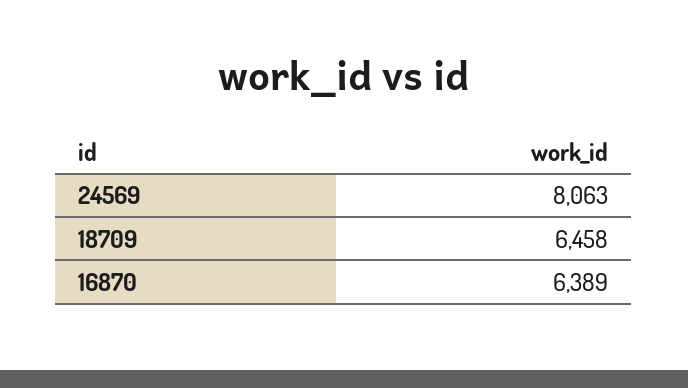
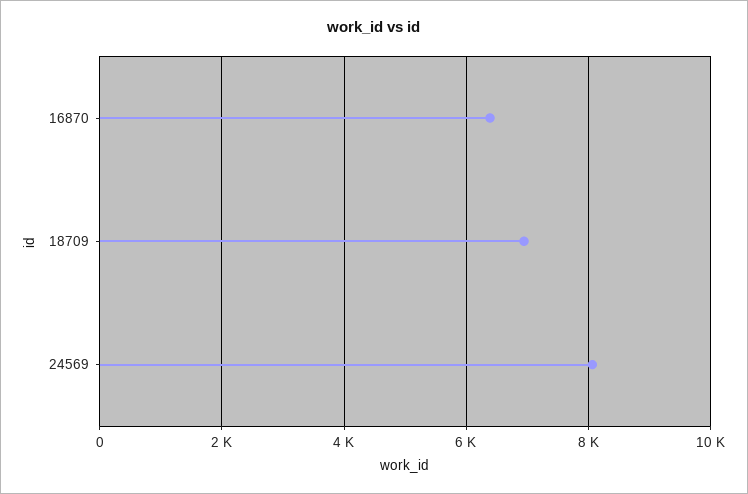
  {
    "24569": 8063,
-   "18709": 6458,
+   "18709": 7000,
    "16870": 6389
  }

